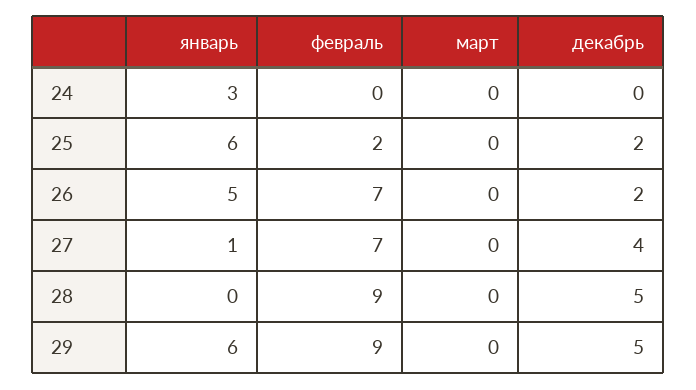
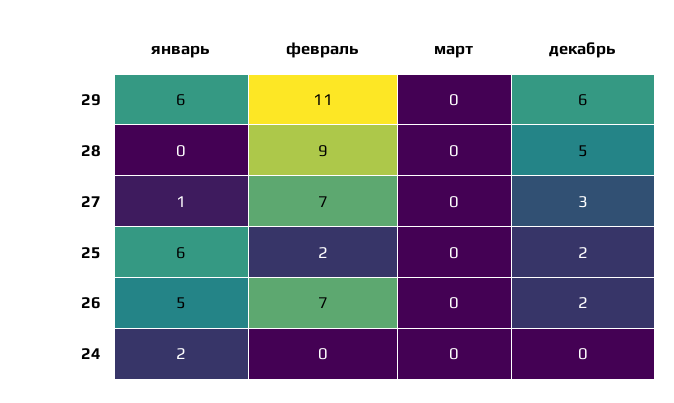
  {
    "январь": {
-     "24": 3,
+     "24": 2,
      "25": 6,
      "26": 5,
      "27": 1,
      "28": 0,
      "29": 6
    },
    "февраль": {
      "24": 0,
      "25": 2,
      "26": 7,
      "27": 7,
      "28": 9,
-     "29": 9
+     "29": 11
    },
    "март": {
      "24": 0,
      "25": 0,
      "26": 0,
      "27": 0,
      "28": 0,
      "29": 0
    },
    "декабрь": {
      "24": 0,
      "25": 2,
      "26": 2,
-     "27": 4,
+     "27": 3,
      "28": 5,
-     "29": 5
+     "29": 6
    }
  }

